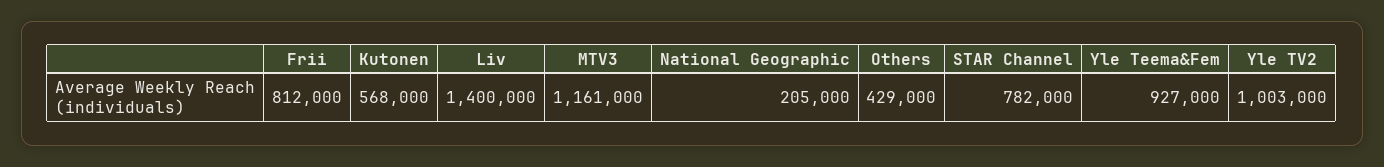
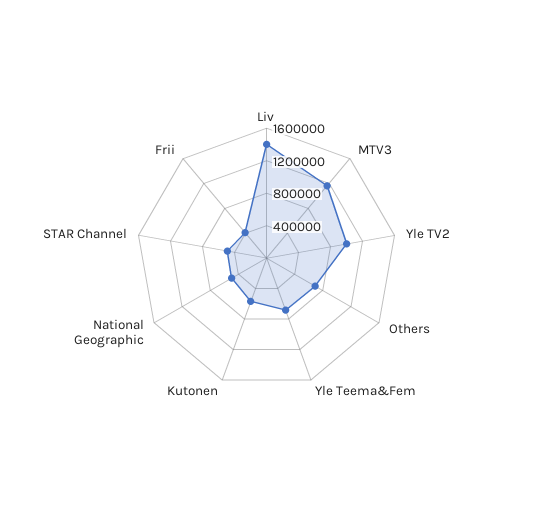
  {
-   "Frii": 812000,
+   "Frii": 400000,
    "Kutonen": 568000,
    "Liv": 1400000,
    "MTV3": 1161000,
-   "National Geographic": 205000,
+   "National Geographic": 500000,
-   "Others": 429000,
+   "Others": 700000,
-   "STAR Channel": 782000,
+   "STAR Channel": 500000,
-   "Yle Teema&Fem": 927000,
+   "Yle Teema&Fem": 700000,
    "Yle TV2": 1003000
  }

